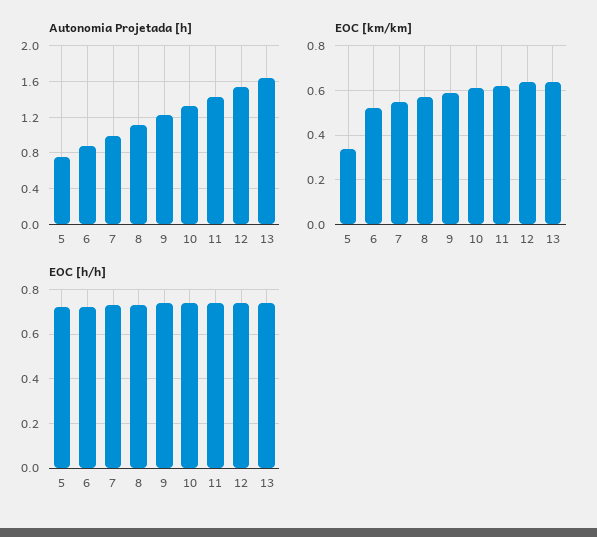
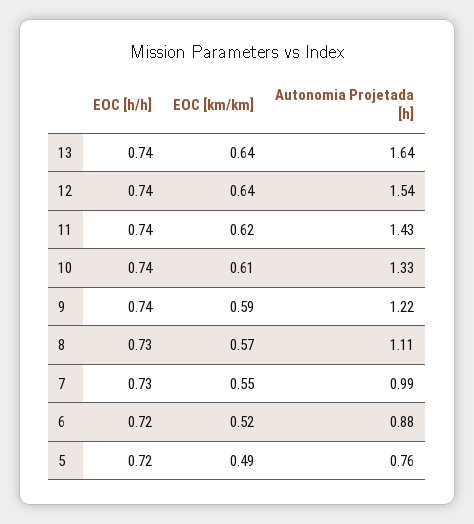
  {
    "Autonomia Projetada [h]": {
      "5": 0.76,
      "6": 0.88,
      "7": 0.99,
      "8": 1.11,
      "9": 1.22,
      "10": 1.33,
      "11": 1.43,
      "12": 1.54,
      "13": 1.64
    },
    "EOC [km/km]": {
-     "5": 0.35,
+     "5": 0.49,
      "6": 0.52,
      "7": 0.55,
      "8": 0.57,
      "9": 0.59,
      "10": 0.61,
      "11": 0.62,
      "12": 0.64,
      "13": 0.64
    },
    "EOC [h/h]": {
      "5": 0.72,
      "6": 0.72,
      "7": 0.73,
      "8": 0.73,
      "9": 0.74,
      "10": 0.74,
      "11": 0.74,
      "12": 0.74,
      "13": 0.74
    }
  }

